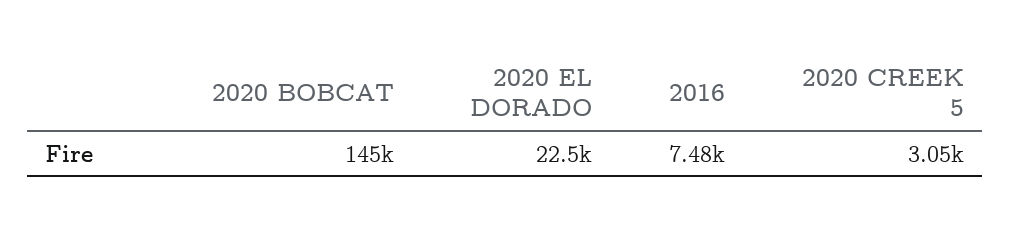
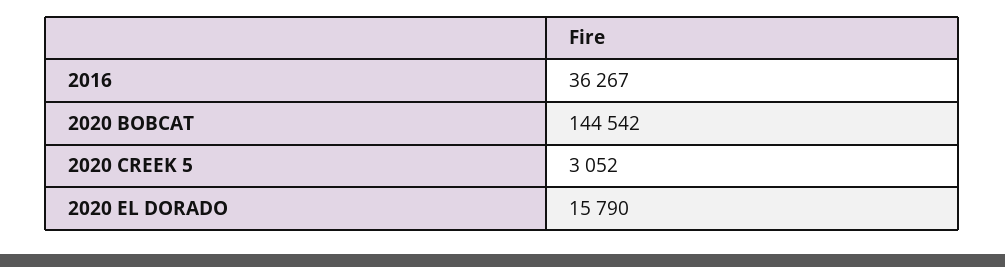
  {
    "2020 BOBCAT": 144542,
-   "2020 EL DORADO": 22500,
+   "2020 EL DORADO": 15790,
-   "2016": 7480,
+   "2016": 36267,
    "2020 CREEK 5": 3052
  }

